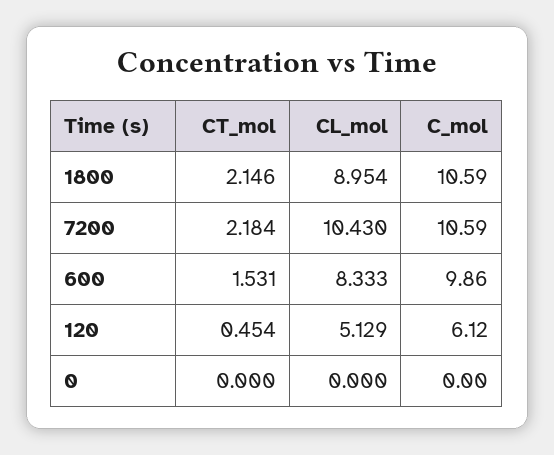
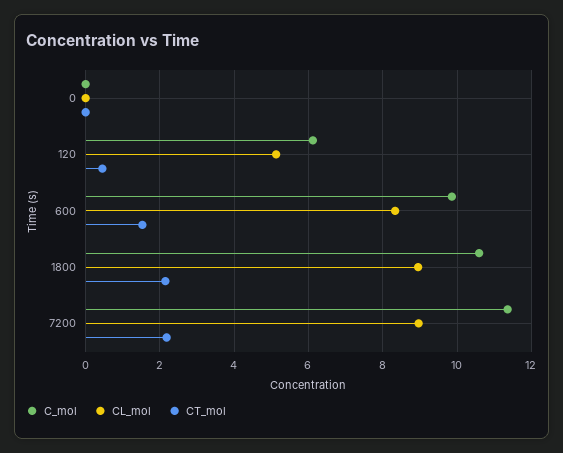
  {
    "CT_mol": {
      "1800": 2.146,
      "7200": 2.184,
      "600": 1.531,
      "120": 0.454,
      "0": 0
    },
    "CL_mol": {
      "1800": 8.954,
-     "7200": 10.43,
+     "7200": 9,
      "600": 8.333,
      "120": 5.129,
      "0": 0
    },
    "C_mol": {
      "1800": 10.59,
-     "7200": 10.59,
+     "7200": 11.4,
      "600": 9.86,
      "120": 6.12,
      "0": 0
    }
  }

